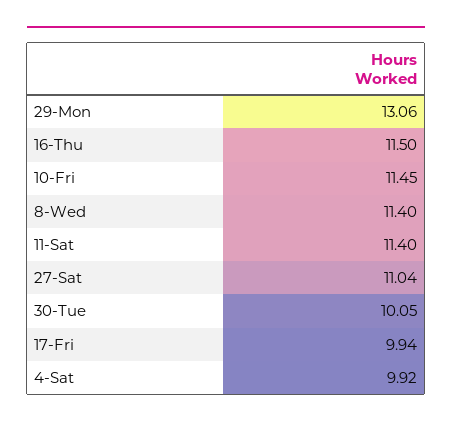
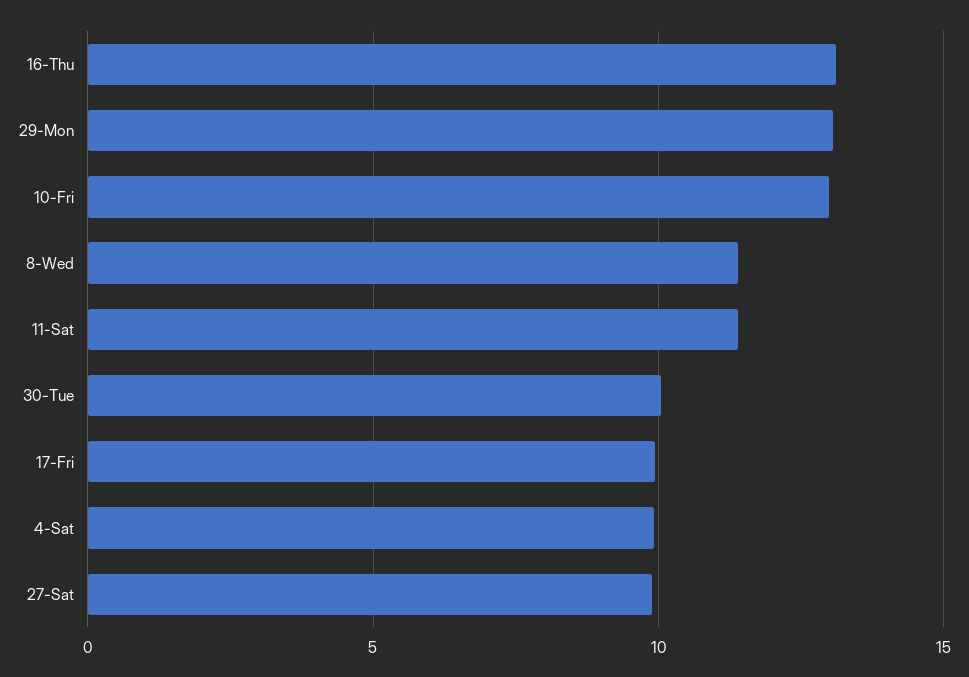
  {
    "29-Mon": 13.06,
-   "16-Thu": 11.5,
+   "16-Thu": 13,
-   "10-Fri": 11.45,
+   "10-Fri": 13,
    "8-Wed": 11.4,
    "11-Sat": 11.4,
-   "27-Sat": 11.04,
+   "27-Sat": 10,
    "30-Tue": 10.05,
    "17-Fri": 9.94,
    "4-Sat": 9.92
  }

